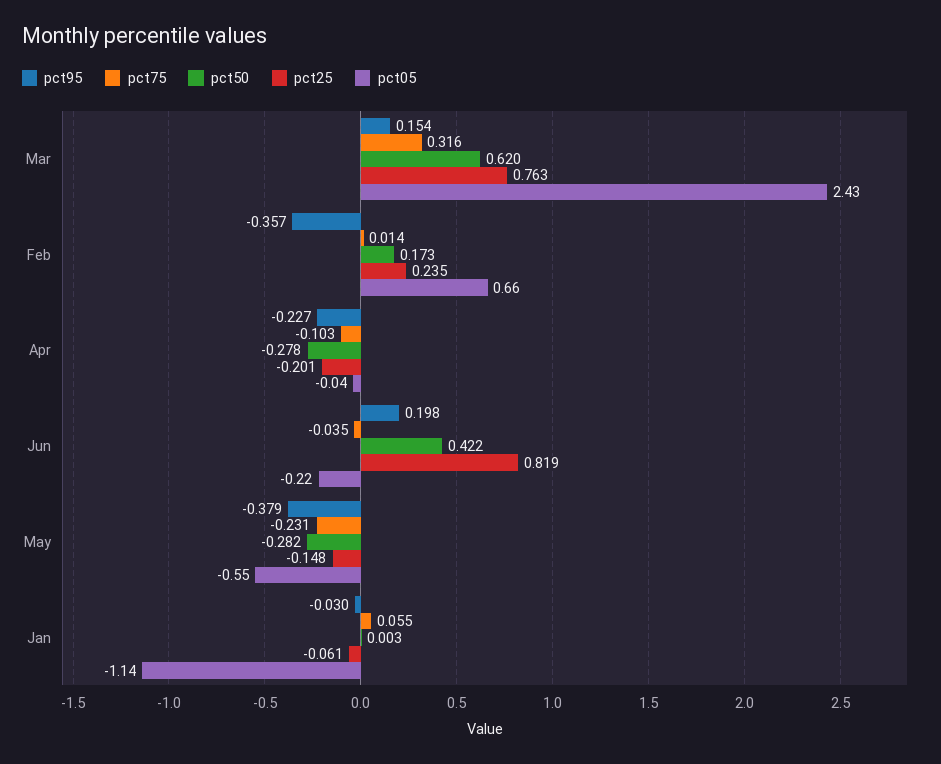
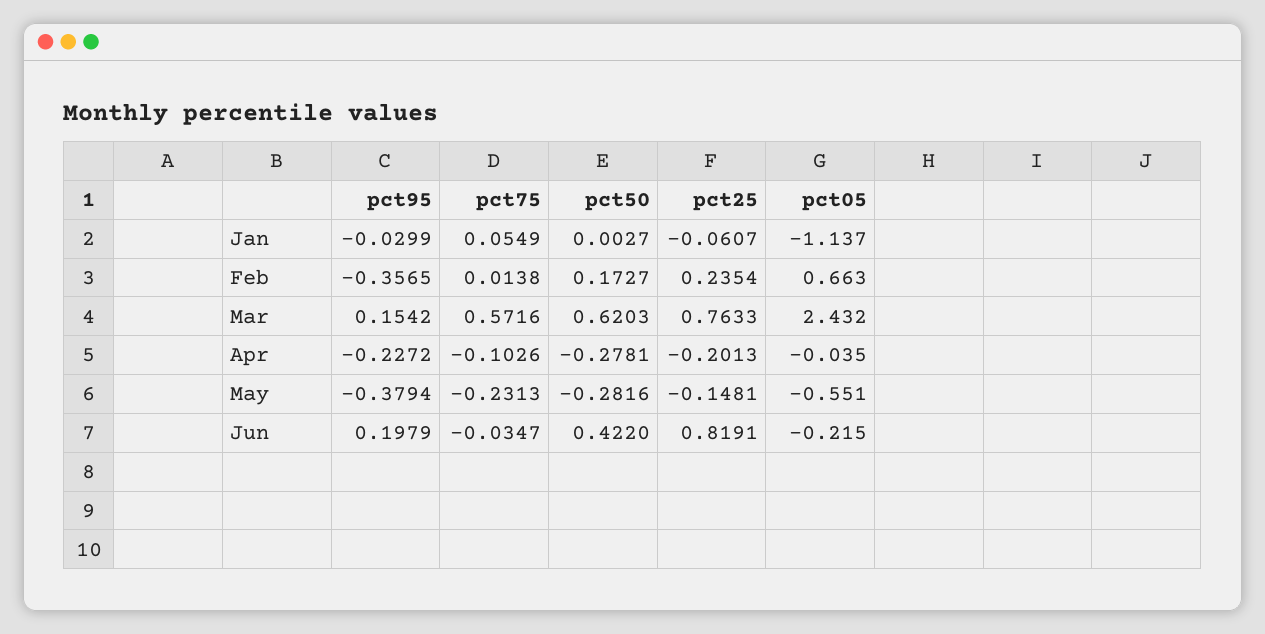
  {
    "pct95": {
      "Mar": 0.1542,
      "Feb": -0.3565,
      "Apr": -0.2272,
      "Jun": 0.1979,
      "May": -0.3794,
      "Jan": -0.0299
    },
    "pct75": {
-     "Mar": 0.316,
+     "Mar": 0.5716,
      "Feb": 0.0138,
      "Apr": -0.1026,
      "Jun": -0.0347,
      "May": -0.2313,
      "Jan": 0.0549
    },
    "pct50": {
      "Mar": 0.6203,
      "Feb": 0.1727,
      "Apr": -0.2781,
      "Jun": 0.422,
      "May": -0.2816,
      "Jan": 0.0027
    },
    "pct25": {
      "Mar": 0.7633,
      "Feb": 0.2354,
      "Apr": -0.2013,
      "Jun": 0.8191,
      "May": -0.1481,
      "Jan": -0.0607
    },
    "pct05": {
      "Mar": 2.432,
      "Feb": 0.663,
      "Apr": -0.035,
      "Jun": -0.215,
      "May": -0.551,
      "Jan": -1.137
    }
  }

